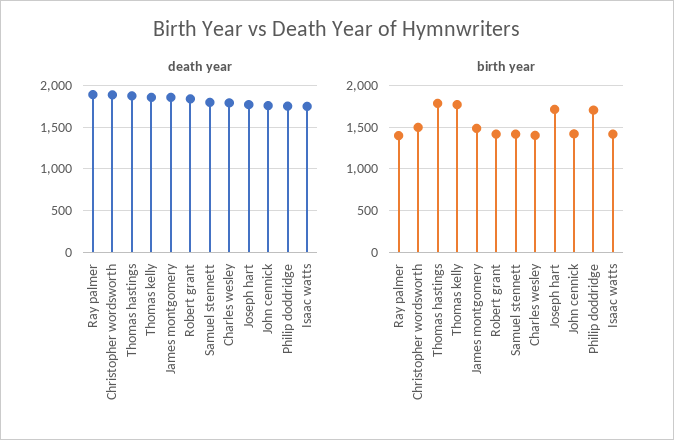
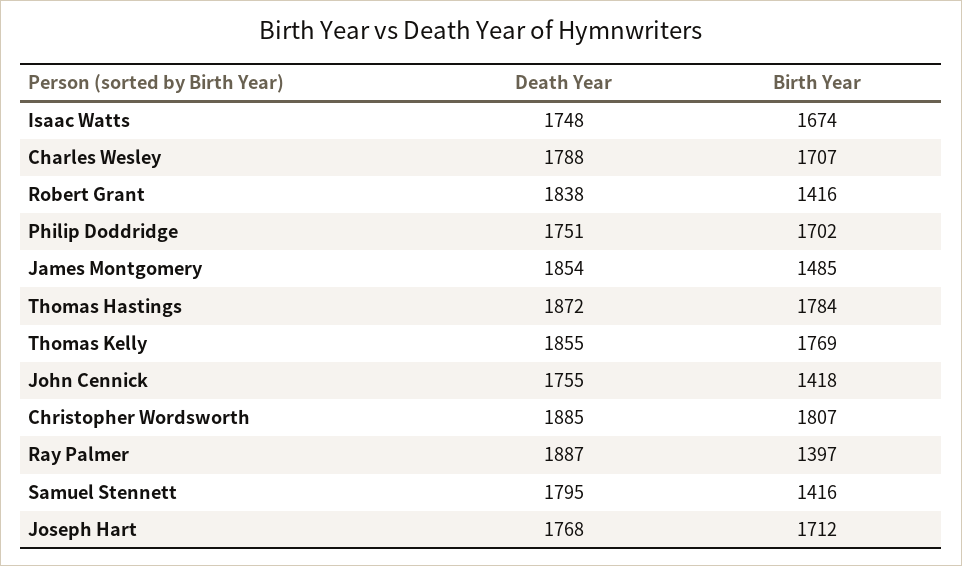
  {
    "death year": {
      "Ray palmer": 1887,
      "Christopher wordsworth": 1885,
      "Thomas hastings": 1872,
      "Thomas kelly": 1855,
      "James montgomery": 1854,
      "Robert grant": 1838,
      "Samuel stennett": 1795,
      "Charles wesley": 1788,
      "Joseph hart": 1768,
      "John cennick": 1755,
      "Philip doddridge": 1751,
      "Isaac watts": 1748
    },
    "birth year": {
      "Ray palmer": 1397,
-     "Christopher wordsworth": 1500,
+     "Christopher wordsworth": 1807,
      "Thomas hastings": 1784,
      "Thomas kelly": 1769,
      "James montgomery": 1485,
      "Robert grant": 1416,
      "Samuel stennett": 1416,
-     "Charles wesley": 1400,
+     "Charles wesley": 1707,
      "Joseph hart": 1712,
      "John cennick": 1418,
      "Philip doddridge": 1702,
-     "Isaac watts": 1400
+     "Isaac watts": 1674
    }
  }

